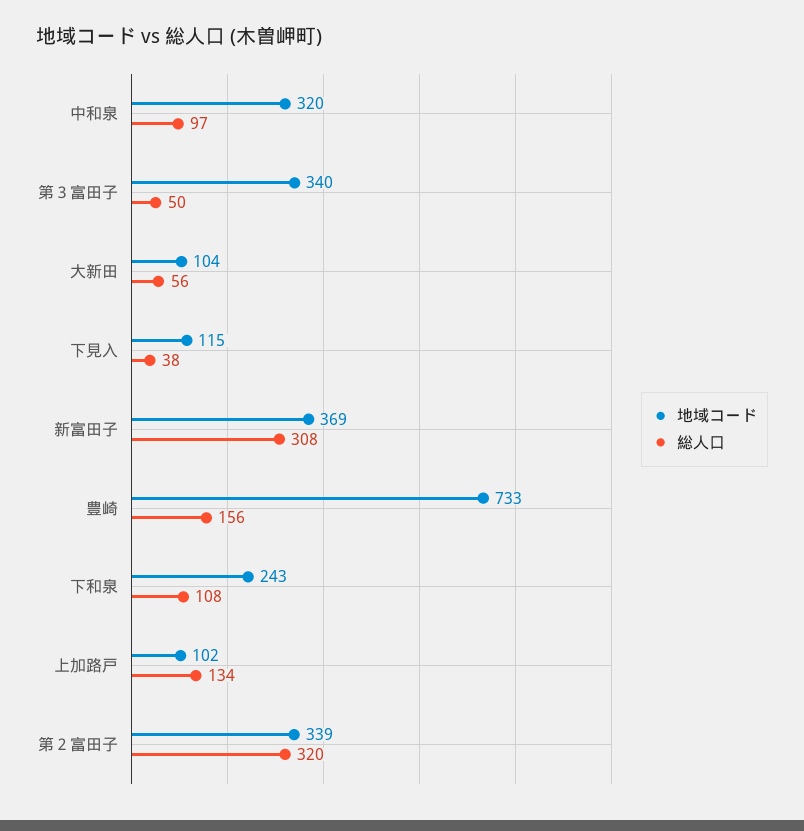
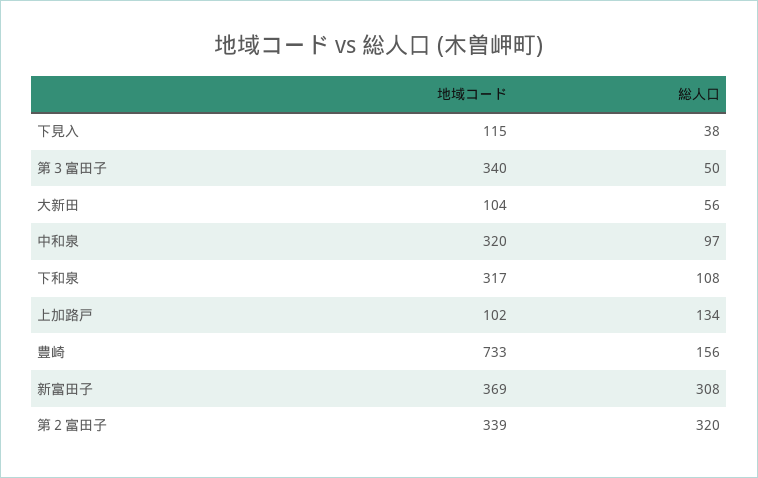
  {
    "地域コード": {
      "中和泉": 320,
      "第３富田子": 340,
      "大新田": 104,
      "下見入": 115,
      "新富田子": 369,
      "豊崎": 733,
-     "下和泉": 243,
+     "下和泉": 317,
      "上加路戸": 102,
      "第２富田子": 339
    },
    "総人口": {
      "中和泉": 97,
      "第３富田子": 50,
      "大新田": 56,
      "下見入": 38,
      "新富田子": 308,
      "豊崎": 156,
      "下和泉": 108,
      "上加路戸": 134,
      "第２富田子": 320
    }
  }

